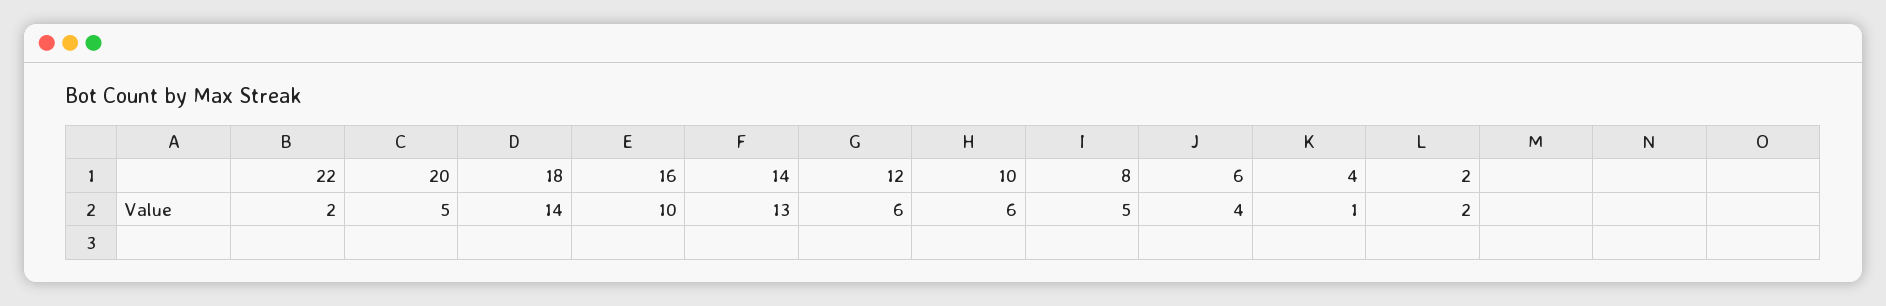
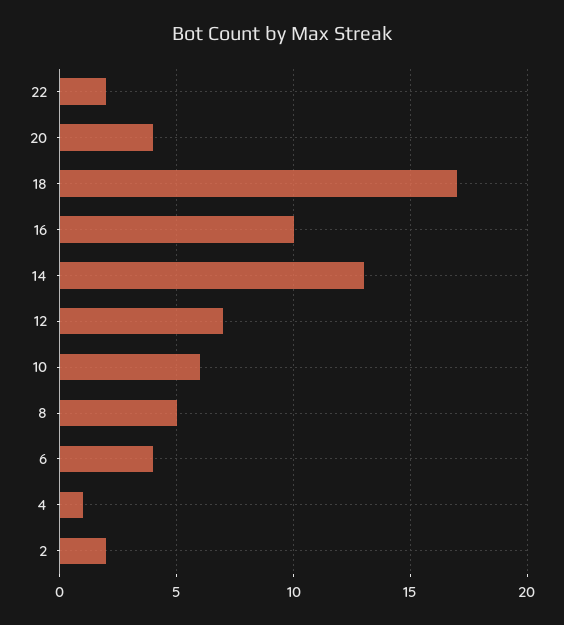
  {
    "22": 2,
-   "20": 5,
+   "20": 4,
-   "18": 14,
+   "18": 17,
    "16": 10,
    "14": 13,
-   "12": 6,
+   "12": 7,
    "10": 6,
    "8": 5,
    "6": 4,
    "4": 1,
    "2": 2
  }

